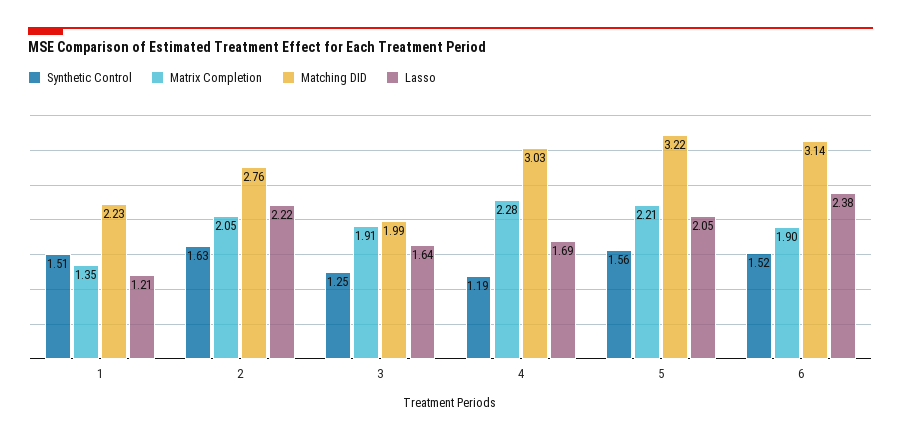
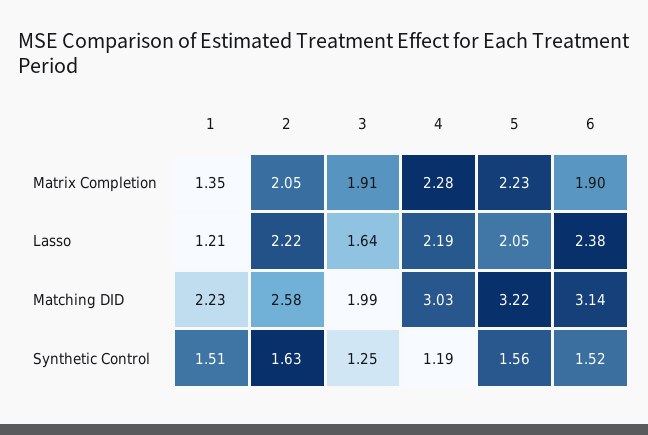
  {
    "Synthetic Control": {
      "1": 1.51,
      "2": 1.63,
      "3": 1.25,
      "4": 1.19,
      "5": 1.56,
      "6": 1.52
    },
    "Matrix Completion": {
      "1": 1.35,
      "2": 2.05,
      "3": 1.91,
      "4": 2.28,
-     "5": 2.21,
+     "5": 2.23,
      "6": 1.9
    },
    "Matching DID": {
      "1": 2.23,
-     "2": 2.76,
+     "2": 2.58,
      "3": 1.99,
      "4": 3.03,
      "5": 3.22,
      "6": 3.14
    },
    "Lasso": {
      "1": 1.21,
      "2": 2.22,
      "3": 1.64,
-     "4": 1.69,
+     "4": 2.19,
      "5": 2.05,
      "6": 2.38
    }
  }

